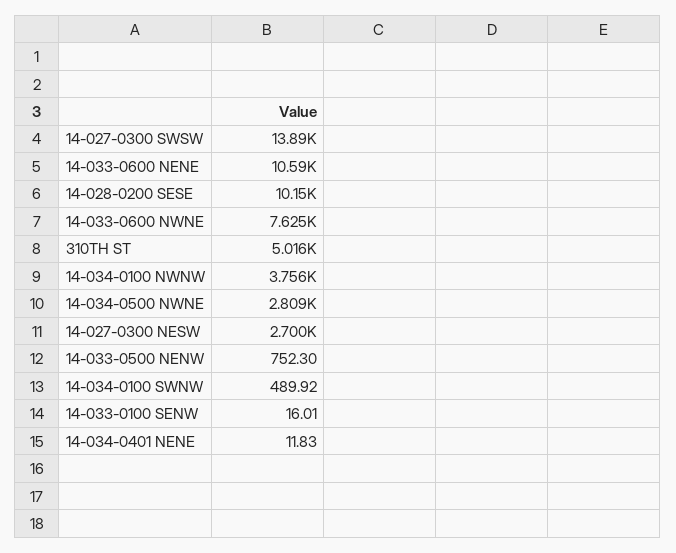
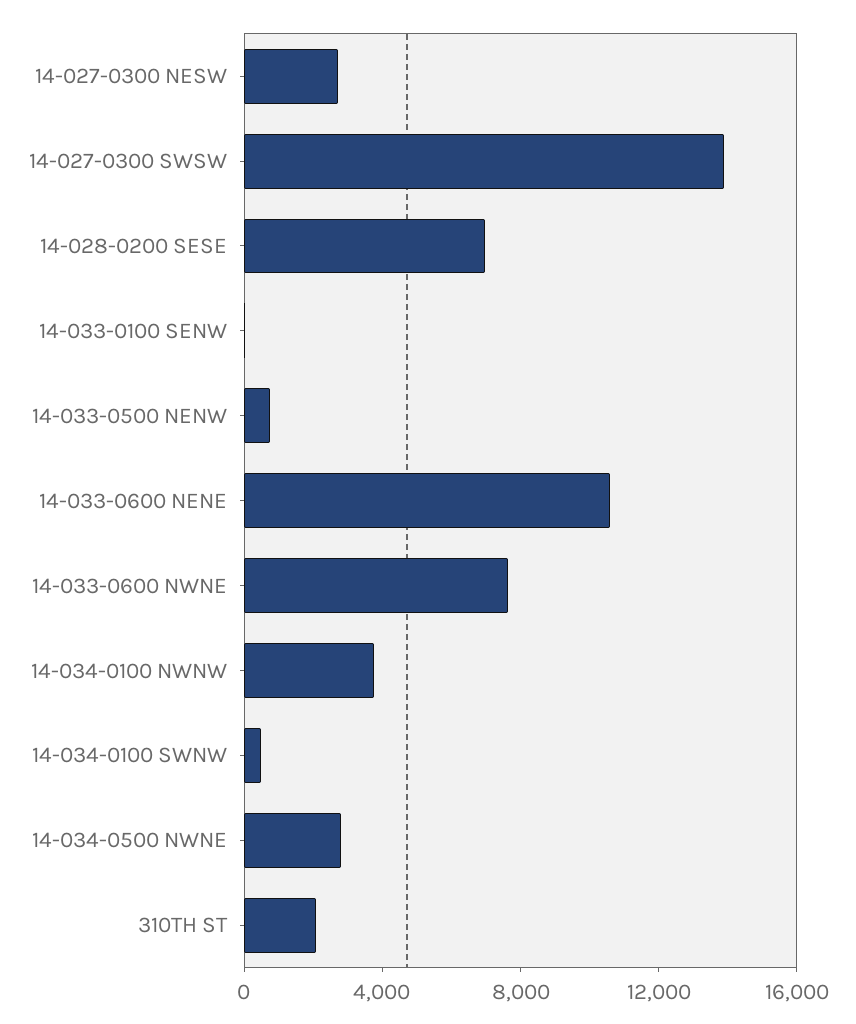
  {
    "14-027-0300 SWSW": 13890,
    "14-033-0600 NENE": 10590,
-   "14-028-0200 SESE": 10150,
+   "14-028-0200 SESE": 7000,
    "14-033-0600 NWNE": 7625,
-   "310TH ST": 5016,
+   "310TH ST": 2000,
    "14-034-0100 NWNW": 3756,
    "14-034-0500 NWNE": 2809,
    "14-027-0300 NESW": 2700,
    "14-033-0500 NENW": 752.3,
    "14-034-0100 SWNW": 489.92,
-   "14-033-0100 SENW": 16.01,
+   "14-033-0100 SENW": 16.01
-   "14-034-0401 NENE": 11.83
  }

